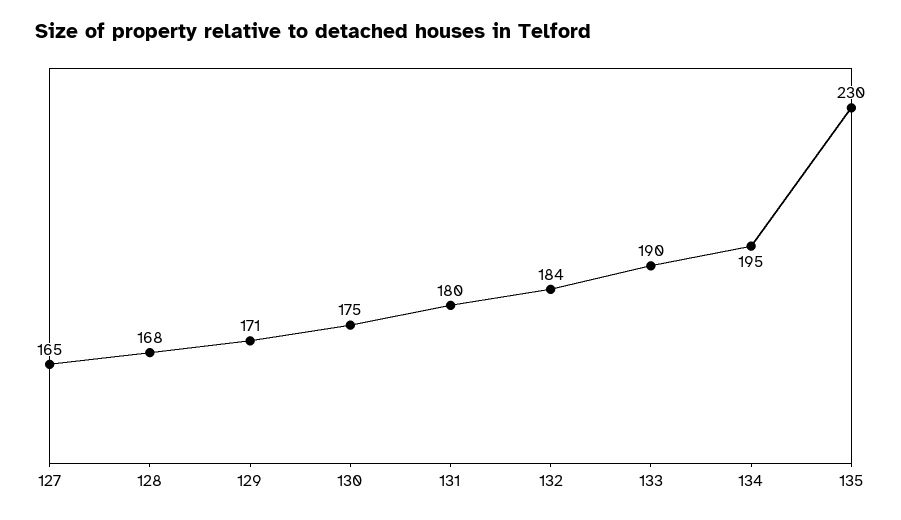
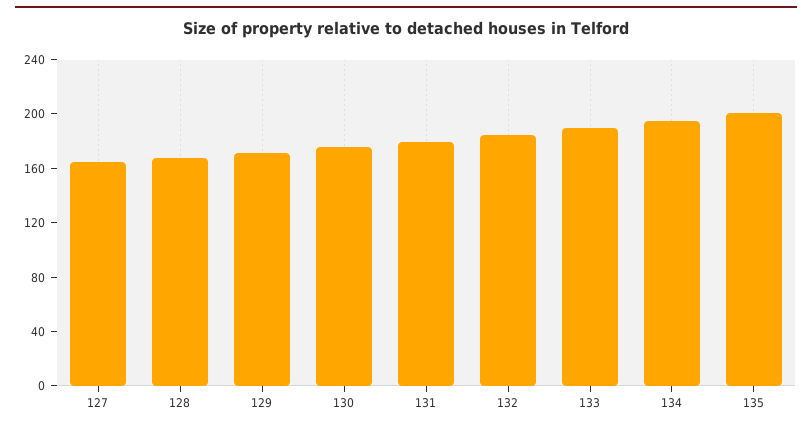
  {
    "127": 165,
    "128": 168,
    "129": 171,
    "130": 175,
    "131": 180,
    "132": 184,
    "133": 190,
    "134": 195,
-   "135": 230
+   "135": 200
  }

